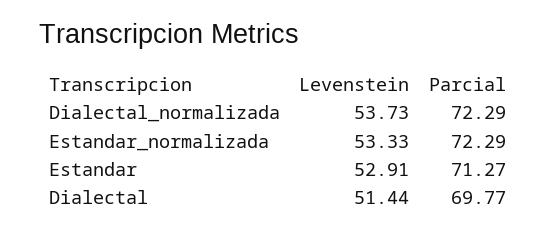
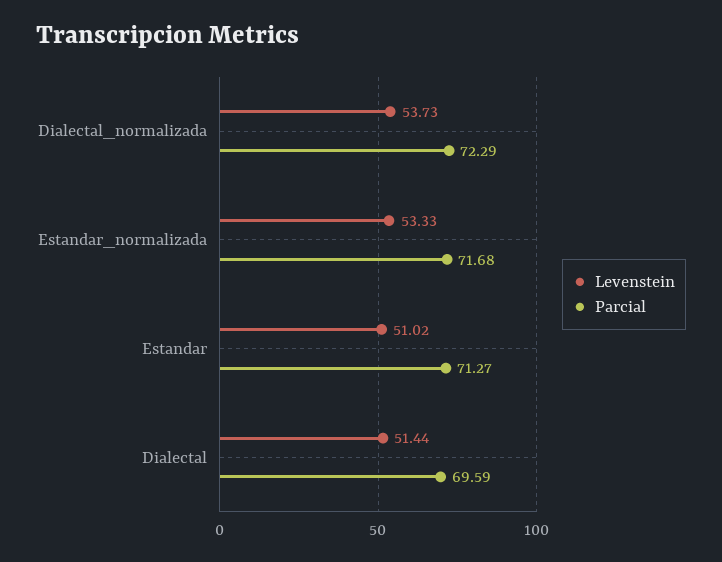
  {
    "Levenstein": {
      "Dialectal_normalizada": 53.73,
      "Estandar_normalizada": 53.33,
-     "Estandar": 52.91,
+     "Estandar": 51.02,
      "Dialectal": 51.44
    },
    "Parcial": {
      "Dialectal_normalizada": 72.29,
-     "Estandar_normalizada": 72.29,
+     "Estandar_normalizada": 71.68,
      "Estandar": 71.27,
-     "Dialectal": 69.77
+     "Dialectal": 69.59
    }
  }

